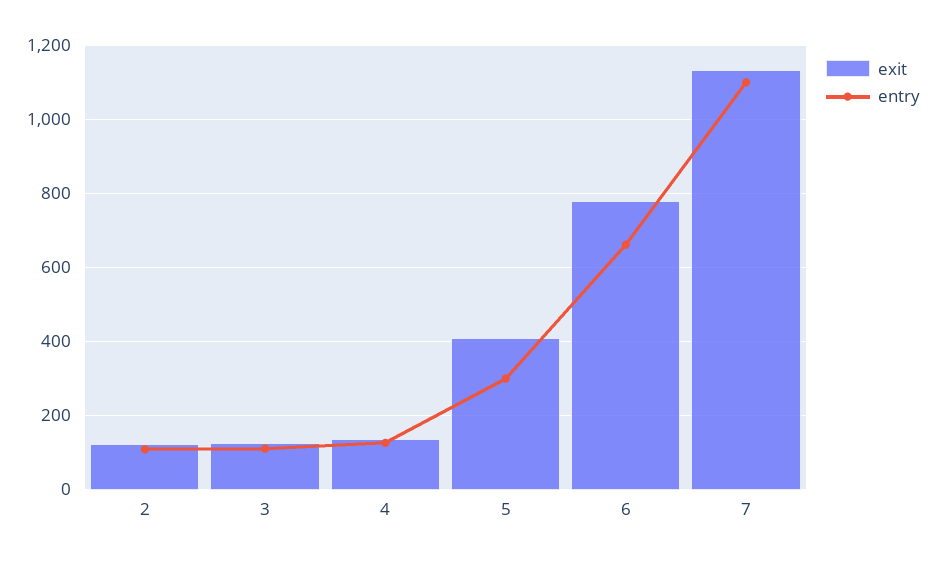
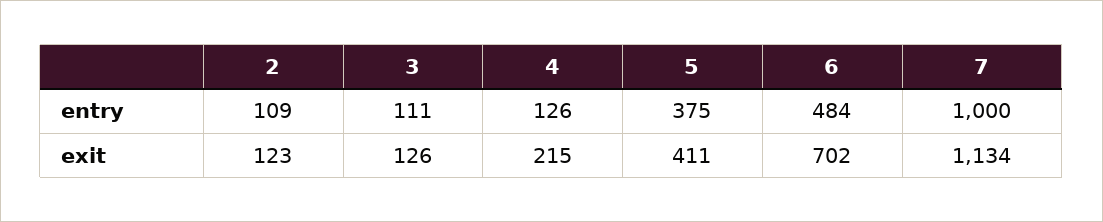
  {
    "exit": {
      "2": 123,
      "3": 126,
-     "4": 140,
+     "4": 215,
      "5": 411,
-     "6": 780,
+     "6": 702,
      "7": 1134
    },
    "entry": {
      "2": 109,
      "3": 111,
      "4": 126,
-     "5": 300,
+     "5": 375,
-     "6": 660,
+     "6": 484,
-     "7": 1100
+     "7": 1000
    }
  }

